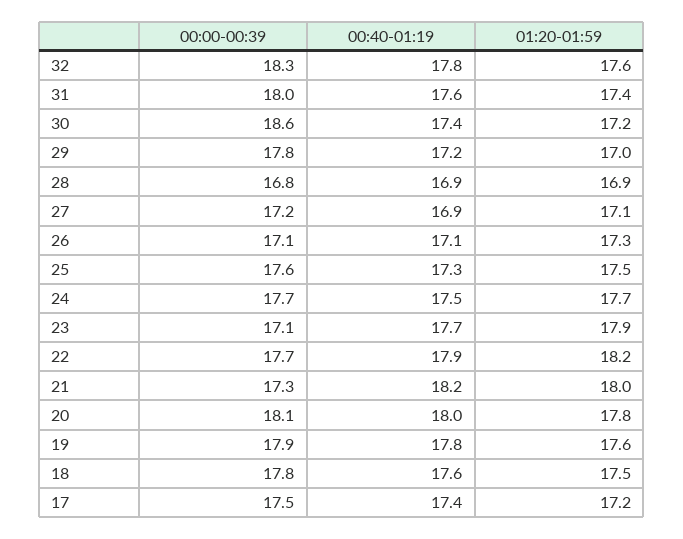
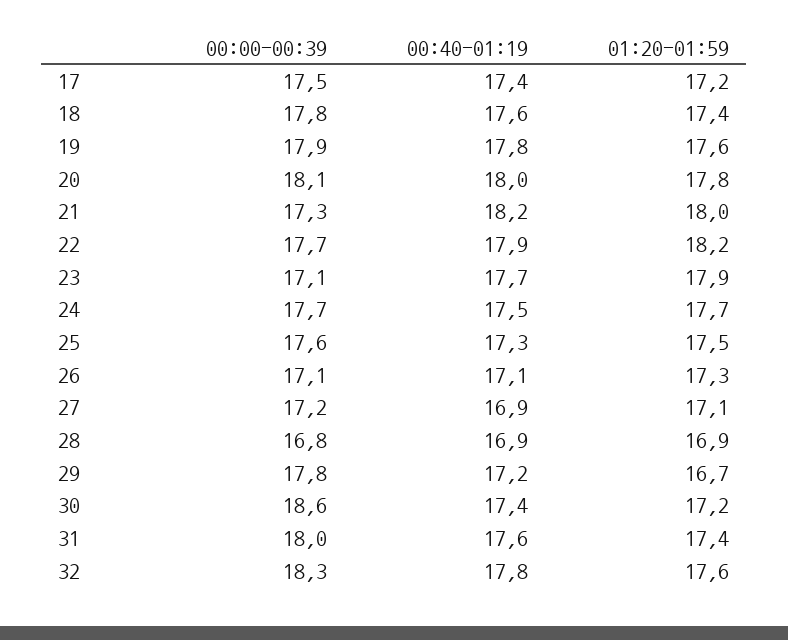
  {
    "00:00-00:39": {
      "32": 18.3,
      "31": 18,
      "30": 18.6,
      "29": 17.8,
      "28": 16.8,
      "27": 17.2,
      "26": 17.1,
      "25": 17.6,
      "24": 17.7,
      "23": 17.1,
      "22": 17.7,
      "21": 17.3,
      "20": 18.1,
      "19": 17.9,
      "18": 17.8,
      "17": 17.5
    },
    "00:40-01:19": {
      "32": 17.8,
      "31": 17.6,
      "30": 17.4,
      "29": 17.2,
      "28": 16.9,
      "27": 16.9,
      "26": 17.1,
      "25": 17.3,
      "24": 17.5,
      "23": 17.7,
      "22": 17.9,
      "21": 18.2,
      "20": 18,
      "19": 17.8,
      "18": 17.6,
      "17": 17.4
    },
    "01:20-01:59": {
      "32": 17.6,
      "31": 17.4,
      "30": 17.2,
-     "29": 17,
+     "29": 16.7,
      "28": 16.9,
      "27": 17.1,
      "26": 17.3,
      "25": 17.5,
      "24": 17.7,
      "23": 17.9,
      "22": 18.2,
      "21": 18,
      "20": 17.8,
      "19": 17.6,
-     "18": 17.5,
+     "18": 17.4,
      "17": 17.2
    }
  }

